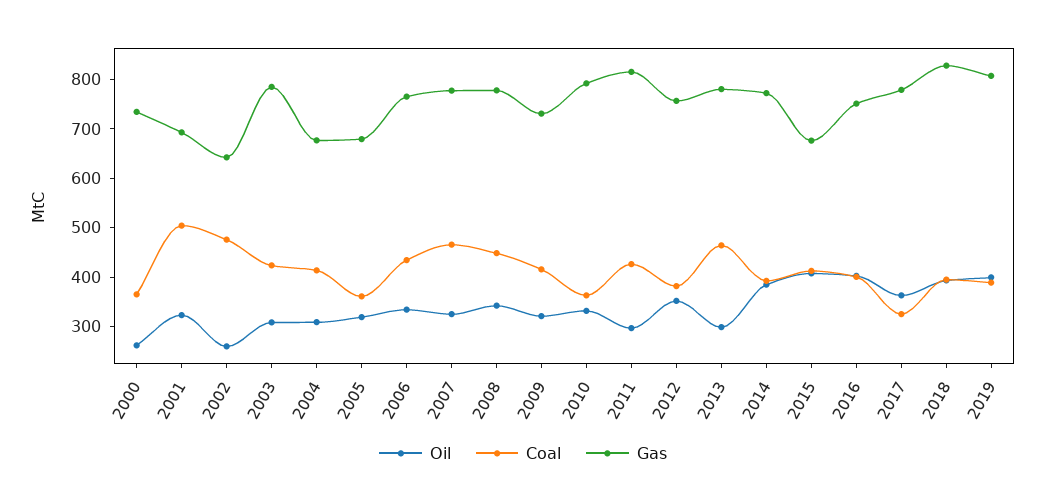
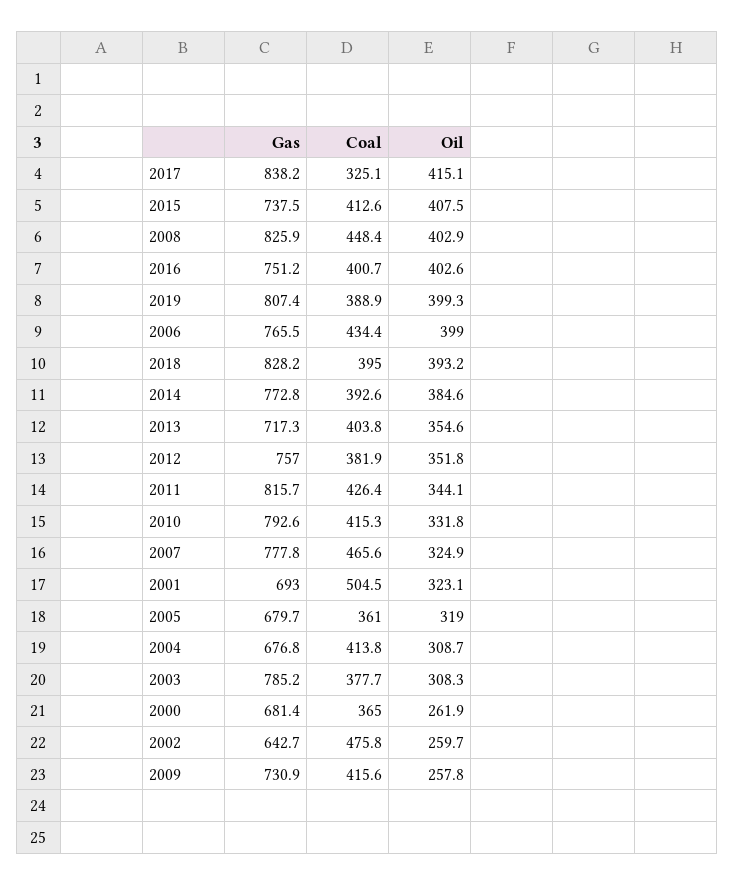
  {
    "Oil": {
      "2000": 261.9,
      "2001": 323.1,
      "2002": 259.7,
      "2003": 308.3,
      "2004": 308.7,
      "2005": 319,
-     "2006": 340,
+     "2006": 399,
      "2007": 324.9,
-     "2008": 340,
+     "2008": 402.9,
-     "2009": 320,
+     "2009": 257.8,
      "2010": 331.8,
-     "2011": 300,
+     "2011": 344.1,
      "2012": 351.8,
-     "2013": 300,
+     "2013": 354.6,
      "2014": 384.6,
      "2015": 407.5,
      "2016": 402.6,
-     "2017": 360,
+     "2017": 415.1,
      "2018": 393.2,
      "2019": 399.3
    },
    "Coal": {
      "2000": 365,
      "2001": 504.5,
      "2002": 475.8,
-     "2003": 420,
+     "2003": 377.7,
      "2004": 413.8,
      "2005": 361,
      "2006": 434.4,
      "2007": 465.6,
      "2008": 448.4,
      "2009": 415.6,
-     "2010": 360,
+     "2010": 415.3,
      "2011": 426.4,
      "2012": 381.9,
-     "2013": 460,
+     "2013": 403.8,
      "2014": 392.6,
      "2015": 412.6,
      "2016": 400.7,
      "2017": 325.1,
      "2018": 395,
      "2019": 388.9
    },
    "Gas": {
-     "2000": 740,
+     "2000": 681.4,
      "2001": 693,
      "2002": 642.7,
      "2003": 785.2,
      "2004": 676.8,
      "2005": 679.7,
      "2006": 765.5,
      "2007": 777.8,
-     "2008": 780,
+     "2008": 825.9,
      "2009": 730.9,
      "2010": 792.6,
      "2011": 815.7,
      "2012": 757,
-     "2013": 780,
+     "2013": 717.3,
      "2014": 772.8,
-     "2015": 680,
+     "2015": 737.5,
      "2016": 751.2,
-     "2017": 780,
+     "2017": 838.2,
      "2018": 828.2,
      "2019": 807.4
    }
  }

